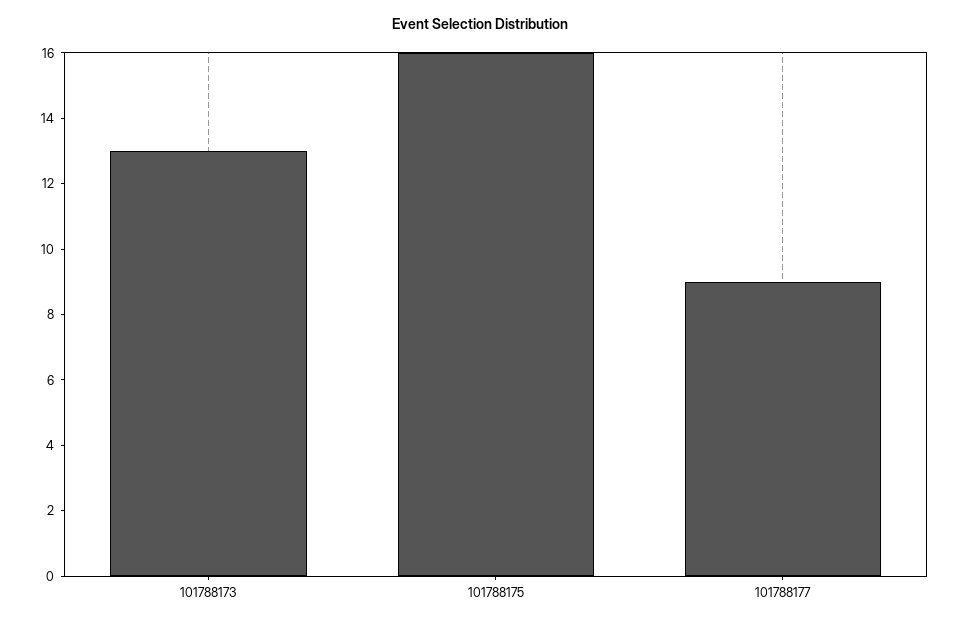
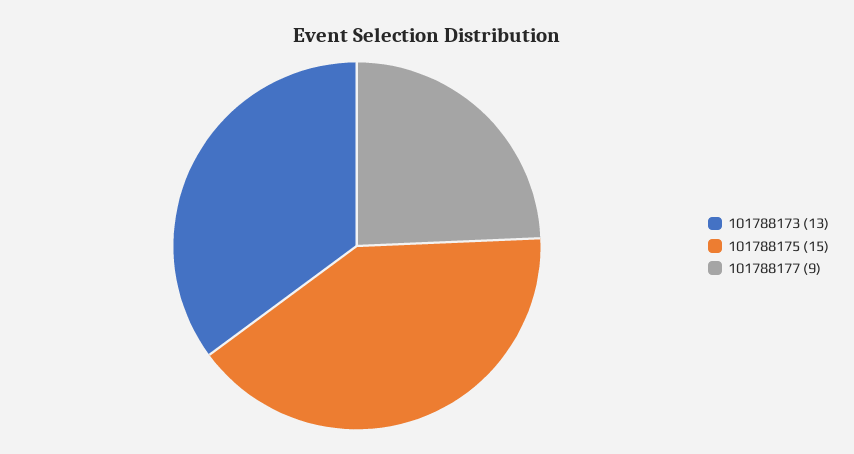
  {
    "101788173": 13,
-   "101788175": 16,
+   "101788175": 15,
    "101788177": 9
  }

